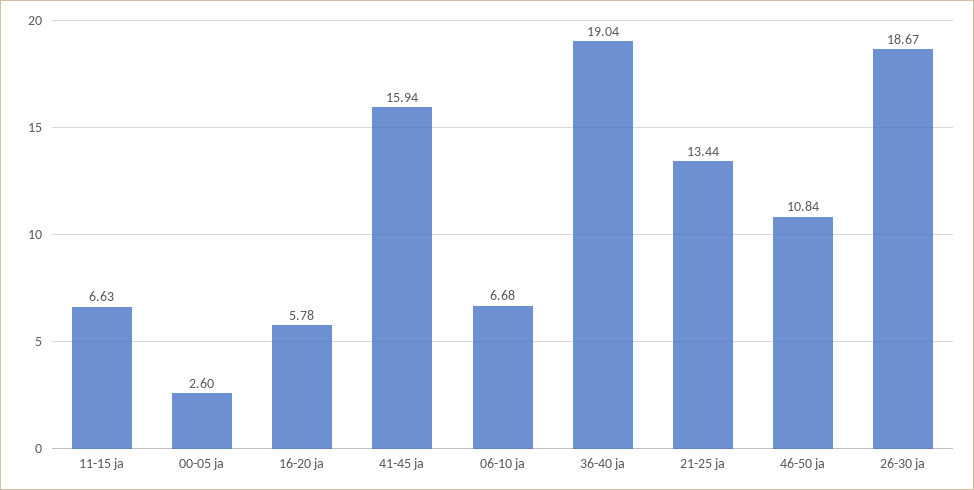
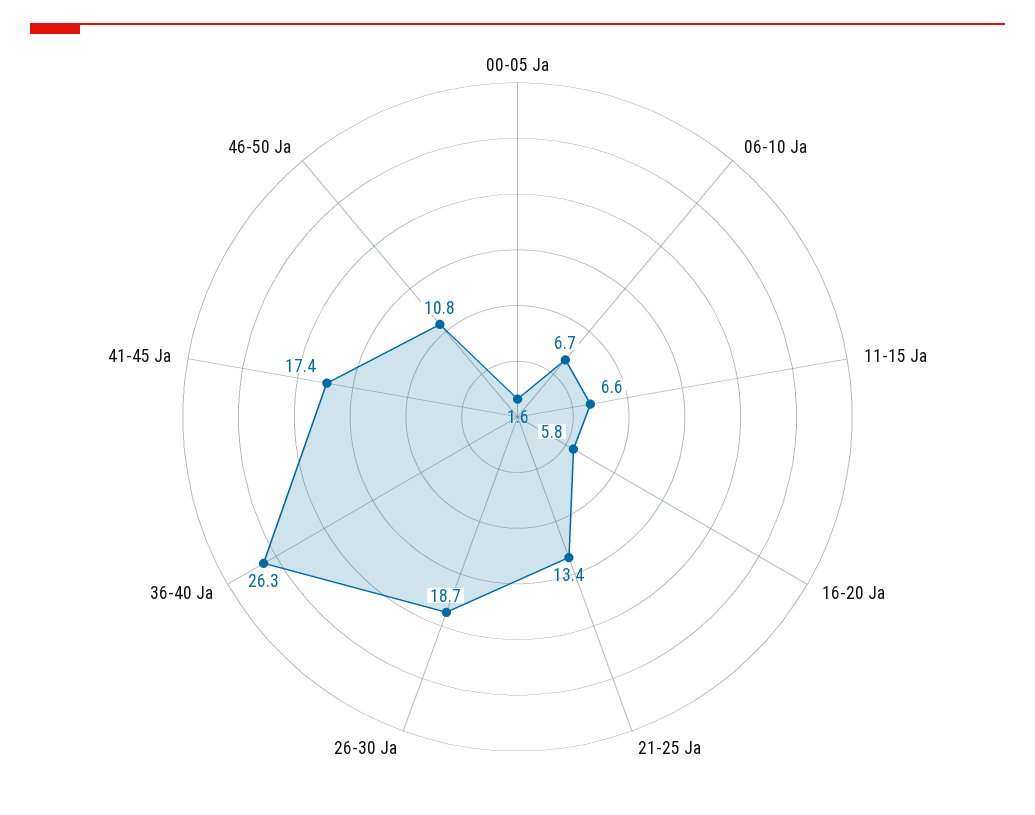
  {
    "11-15 ja": 6.63,
-   "00-05 ja": 2.6,
+   "00-05 ja": 1.6,
    "16-20 ja": 5.78,
-   "41-45 ja": 15.94,
+   "41-45 ja": 17.4,
    "06-10 ja": 6.68,
-   "36-40 ja": 19.04,
+   "36-40 ja": 26.3,
    "21-25 ja": 13.44,
    "46-50 ja": 10.84,
    "26-30 ja": 18.67
  }

